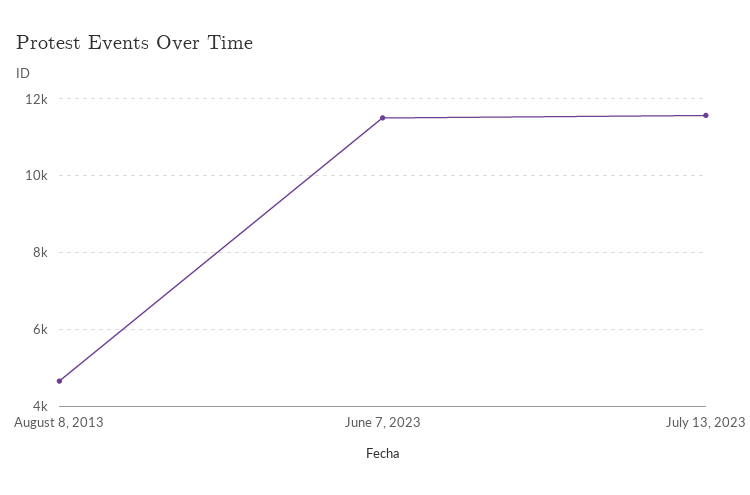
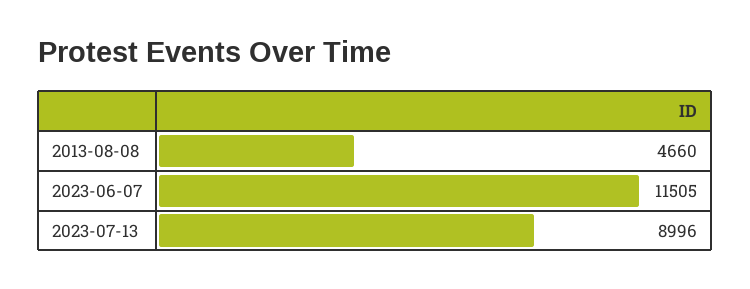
  {
    "August 8, 2013": 4660,
    "June 7, 2023": 11505,
-   "July 13, 2023": 11600
+   "July 13, 2023": 8996
  }

